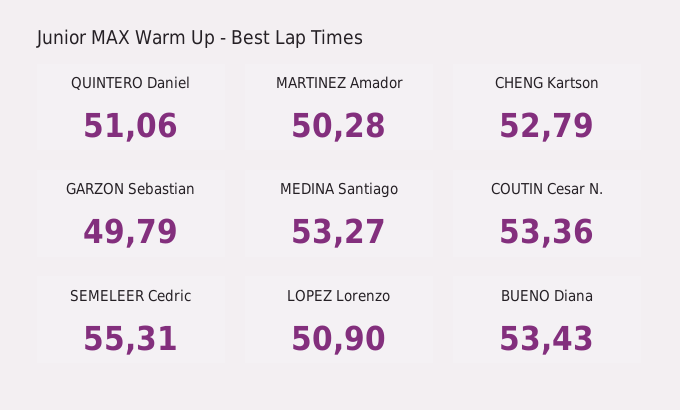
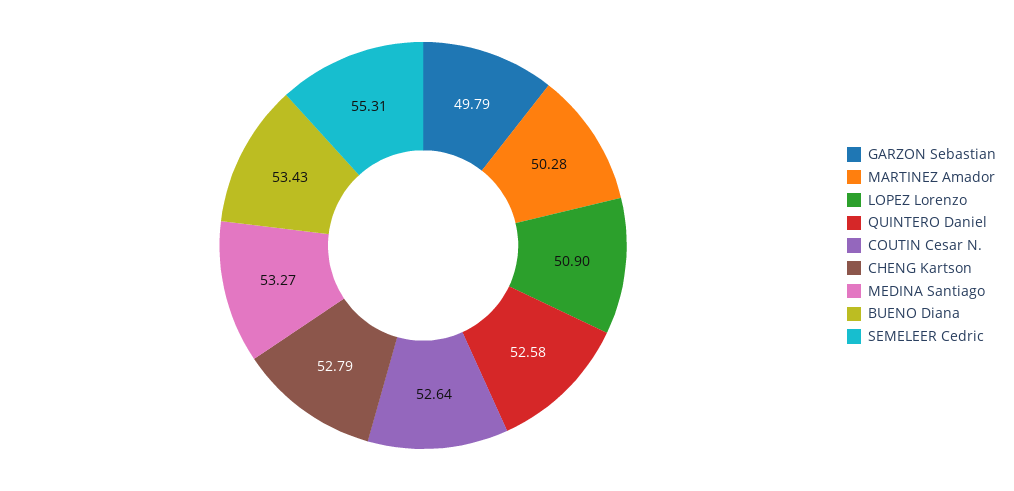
  {
-   "QUINTERO Daniel": 51.06,
+   "QUINTERO Daniel": 52.58,
    "MARTINEZ Amador": 50.28,
    "CHENG Kartson": 52.79,
    "GARZON Sebastian": 49.79,
    "MEDINA Santiago": 53.27,
-   "COUTIN Cesar N.": 53.36,
+   "COUTIN Cesar N.": 52.64,
    "SEMELEER Cedric": 55.31,
    "LOPEZ Lorenzo": 50.9,
    "BUENO Diana": 53.43
  }

